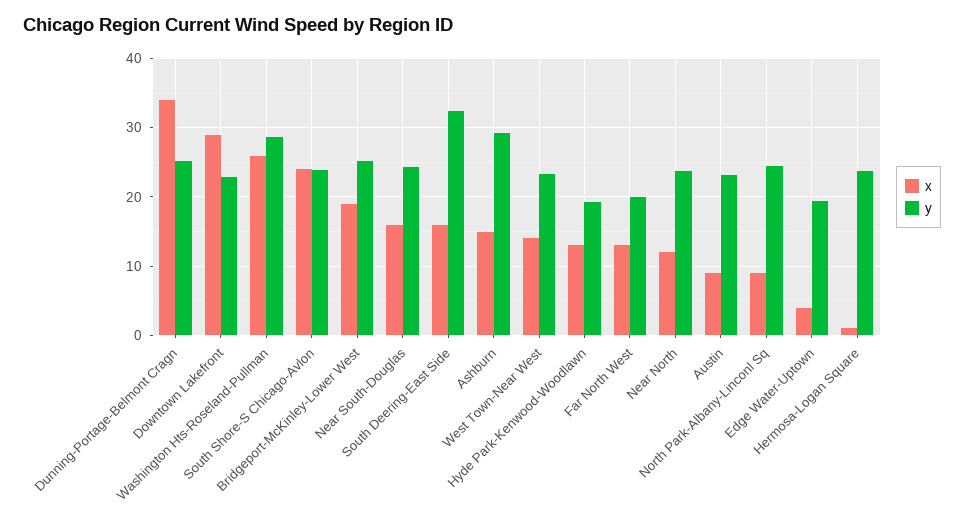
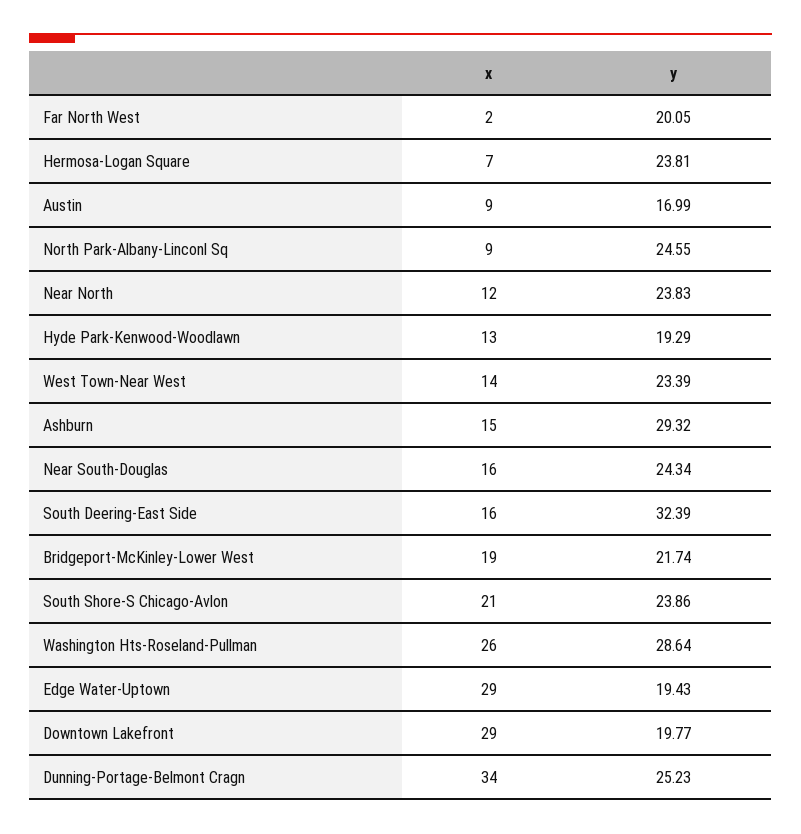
  {
    "x": {
      "Dunning-Portage-Belmont Cragn": 34,
      "Downtown Lakefront": 29,
      "Washington Hts-Roseland-Pullman": 26,
-     "South Shore-S Chicago-Avlon": 24,
+     "South Shore-S Chicago-Avlon": 21,
      "Bridgeport-McKinley-Lower West": 19,
      "Near South-Douglas": 16,
      "South Deering-East Side": 16,
      "Ashburn": 15,
      "West Town-Near West": 14,
      "Hyde Park-Kenwood-Woodlawn": 13,
-     "Far North West": 13,
+     "Far North West": 2,
      "Near North": 12,
      "Austin": 9,
      "North Park-Albany-Linconl Sq": 9,
-     "Edge Water-Uptown": 4,
+     "Edge Water-Uptown": 29,
-     "Hermosa-Logan Square": 1
+     "Hermosa-Logan Square": 7
    },
    "y": {
      "Dunning-Portage-Belmont Cragn": 25.23,
-     "Downtown Lakefront": 23,
+     "Downtown Lakefront": 19.77,
      "Washington Hts-Roseland-Pullman": 28.64,
      "South Shore-S Chicago-Avlon": 23.86,
-     "Bridgeport-McKinley-Lower West": 25,
+     "Bridgeport-McKinley-Lower West": 21.74,
      "Near South-Douglas": 24.34,
      "South Deering-East Side": 32.39,
      "Ashburn": 29.32,
      "West Town-Near West": 23.39,
      "Hyde Park-Kenwood-Woodlawn": 19.29,
      "Far North West": 20.05,
      "Near North": 23.83,
-     "Austin": 23,
+     "Austin": 16.99,
      "North Park-Albany-Linconl Sq": 24.55,
      "Edge Water-Uptown": 19.43,
      "Hermosa-Logan Square": 23.81
    }
  }

